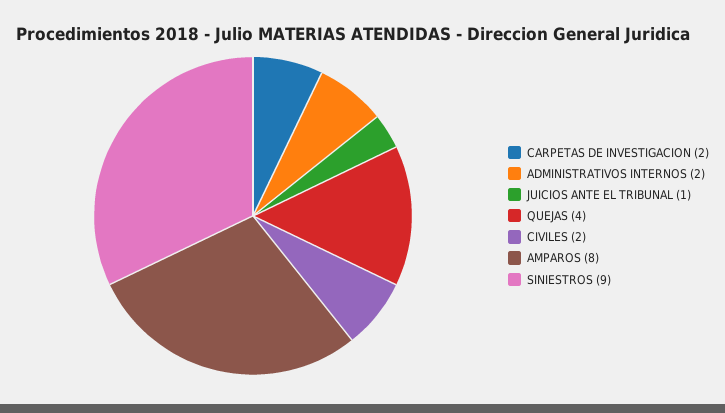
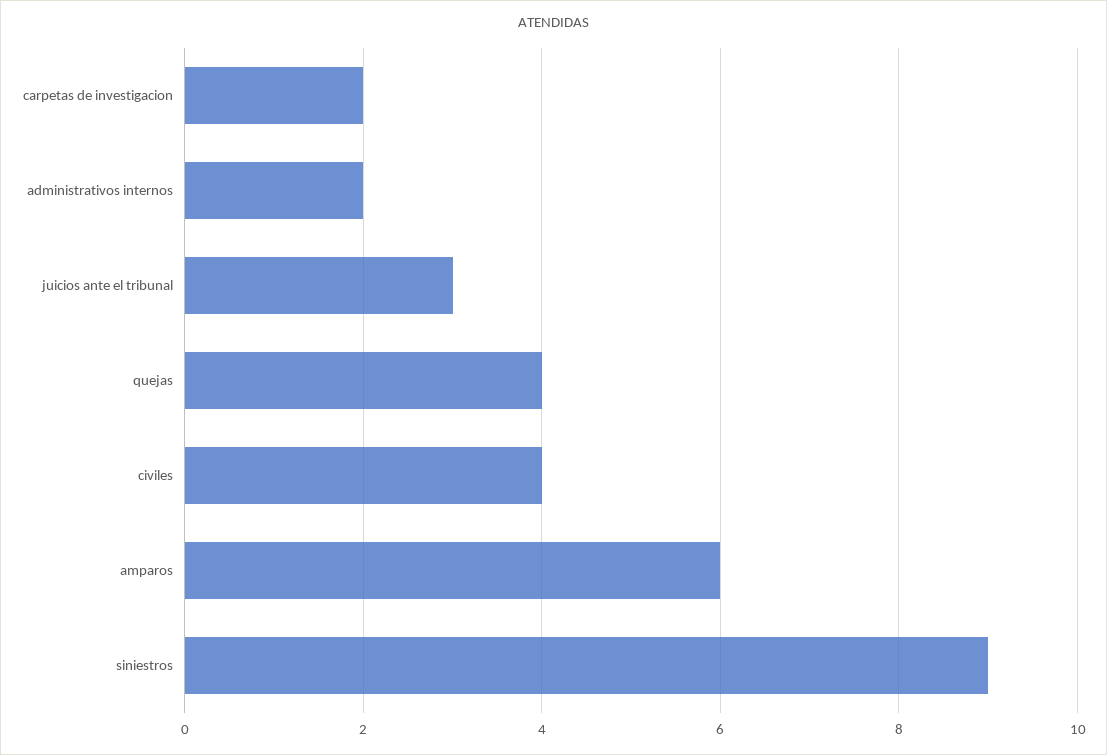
  {
    "CARPETAS DE INVESTIGACION": 2,
    "ADMINISTRATIVOS INTERNOS": 2,
-   "JUICIOS ANTE EL TRIBUNAL": 1,
+   "JUICIOS ANTE EL TRIBUNAL": 3,
    "QUEJAS": 4,
-   "CIVILES": 2,
+   "CIVILES": 4,
-   "AMPAROS": 8,
+   "AMPAROS": 6,
    "SINIESTROS": 9
  }

